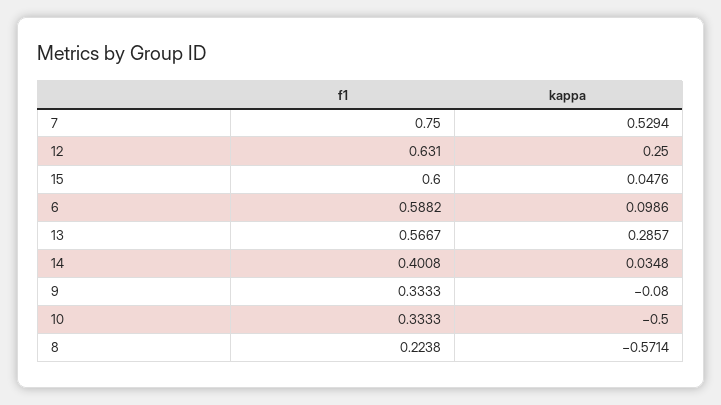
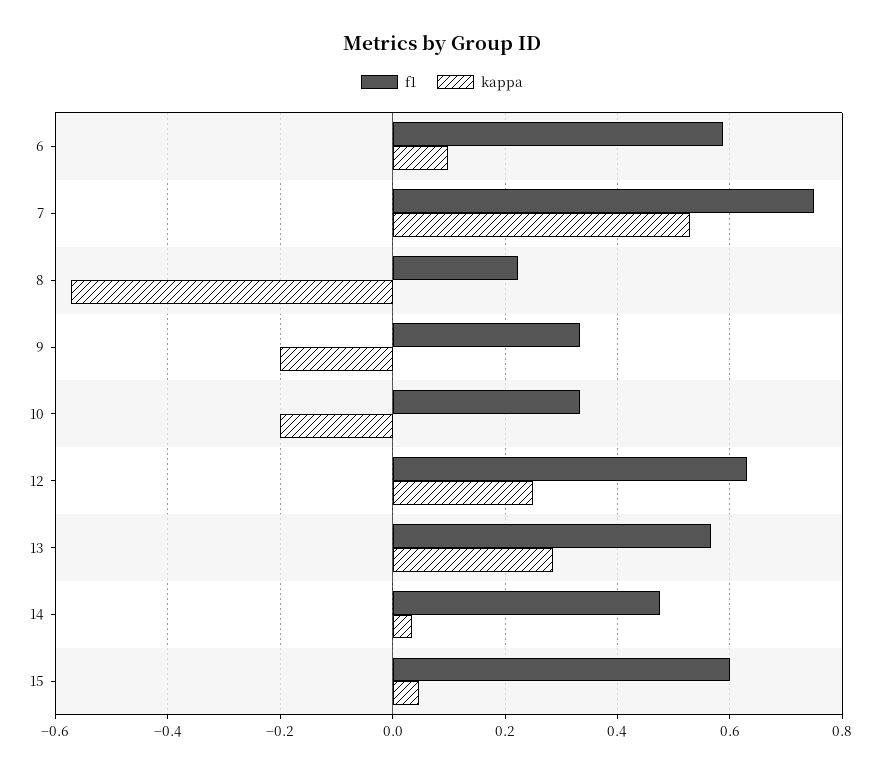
  {
    "f1": {
      "7": 0.75,
      "12": 0.631,
      "15": 0.6,
      "6": 0.5882,
      "13": 0.5667,
-     "14": 0.4008,
+     "14": 0.48,
      "9": 0.3333,
      "10": 0.3333,
      "8": 0.2238
    },
    "kappa": {
      "7": 0.5294,
      "12": 0.25,
      "15": 0.0476,
      "6": 0.0986,
      "13": 0.2857,
      "14": 0.0348,
-     "9": -0.08,
+     "9": -0.2,
-     "10": -0.5,
+     "10": -0.2,
      "8": -0.5714
    }
  }

